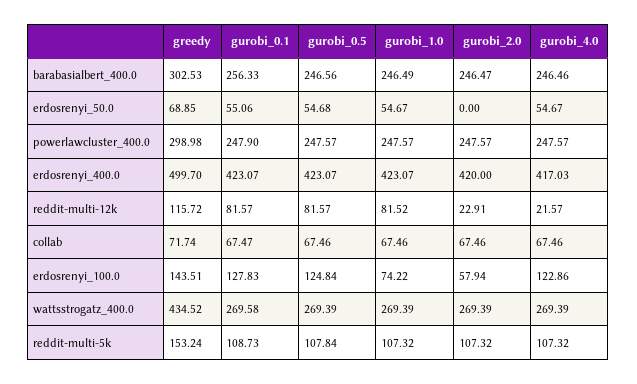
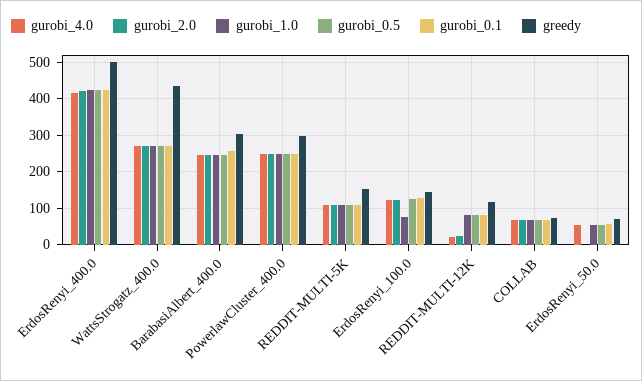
  {
    "greedy": {
      "barabasialbert_400.0": 302.53,
      "erdosrenyi_50.0": 68.85,
      "powerlawcluster_400.0": 298.98,
      "erdosrenyi_400.0": 499.7,
      "reddit-multi-12k": 115.72,
      "collab": 71.74,
      "erdosrenyi_100.0": 143.51,
      "wattsstrogatz_400.0": 434.52,
      "reddit-multi-5k": 153.24
    },
    "gurobi_0.1": {
      "barabasialbert_400.0": 256.33,
      "erdosrenyi_50.0": 55.06,
      "powerlawcluster_400.0": 247.9,
      "erdosrenyi_400.0": 423.07,
      "reddit-multi-12k": 81.57,
      "collab": 67.47,
      "erdosrenyi_100.0": 127.83,
      "wattsstrogatz_400.0": 269.58,
      "reddit-multi-5k": 108.73
    },
    "gurobi_0.5": {
      "barabasialbert_400.0": 246.56,
      "erdosrenyi_50.0": 54.68,
      "powerlawcluster_400.0": 247.57,
      "erdosrenyi_400.0": 423.07,
      "reddit-multi-12k": 81.57,
      "collab": 67.46,
      "erdosrenyi_100.0": 124.84,
      "wattsstrogatz_400.0": 269.39,
      "reddit-multi-5k": 107.84
    },
    "gurobi_1.0": {
      "barabasialbert_400.0": 246.49,
      "erdosrenyi_50.0": 54.67,
      "powerlawcluster_400.0": 247.57,
      "erdosrenyi_400.0": 423.07,
      "reddit-multi-12k": 81.52,
      "collab": 67.46,
      "erdosrenyi_100.0": 74.22,
      "wattsstrogatz_400.0": 269.39,
      "reddit-multi-5k": 107.32
    },
    "gurobi_2.0": {
      "barabasialbert_400.0": 246.47,
      "erdosrenyi_50.0": 0,
      "powerlawcluster_400.0": 247.57,
      "erdosrenyi_400.0": 420,
      "reddit-multi-12k": 22.91,
      "collab": 67.46,
-     "erdosrenyi_100.0": 57.94,
+     "erdosrenyi_100.0": 120,
      "wattsstrogatz_400.0": 269.39,
      "reddit-multi-5k": 107.32
    },
    "gurobi_4.0": {
      "barabasialbert_400.0": 246.46,
      "erdosrenyi_50.0": 54.67,
      "powerlawcluster_400.0": 247.57,
      "erdosrenyi_400.0": 417.03,
      "reddit-multi-12k": 21.57,
      "collab": 67.46,
      "erdosrenyi_100.0": 122.86,
      "wattsstrogatz_400.0": 269.39,
      "reddit-multi-5k": 107.32
    }
  }

